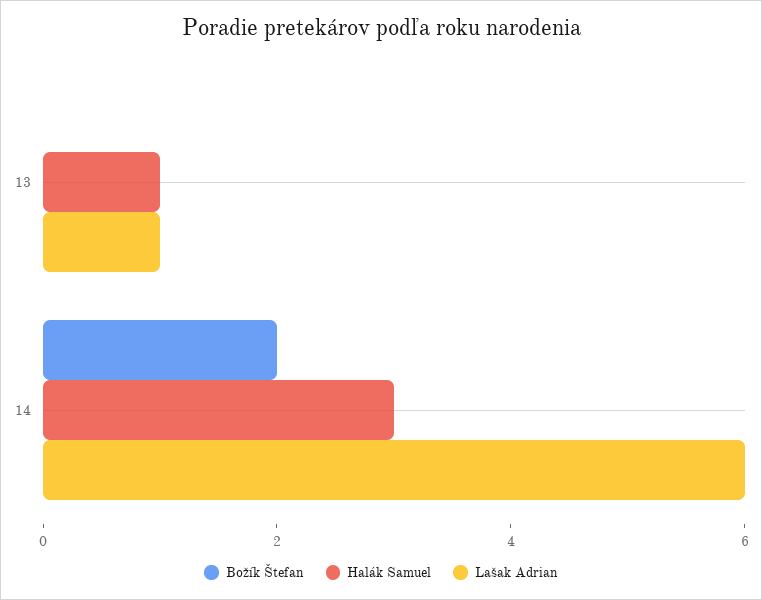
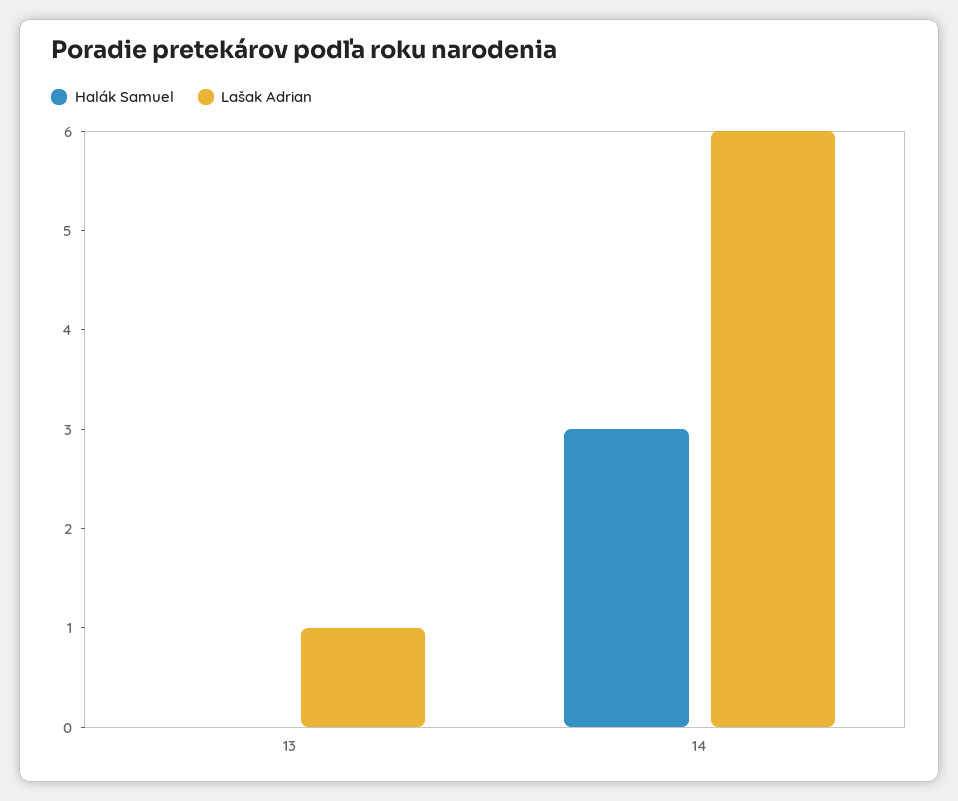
  {
-   "Božík Štefan": {
-     "13": 0,
-     "14": 2
-   },
    "Halák Samuel": {
-     "13": 1,
+     "13": 0,
      "14": 3
    },
    "Lašak Adrian": {
      "13": 1,
      "14": 6
    }
  }

